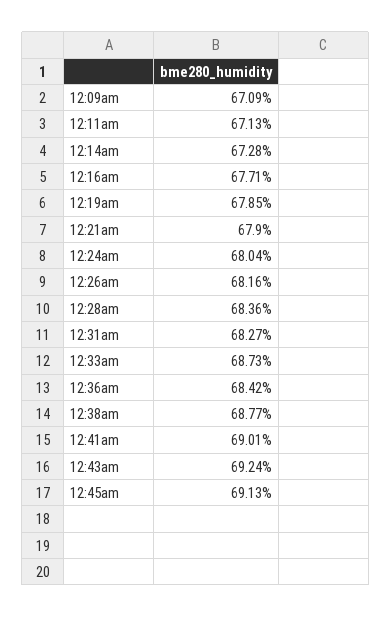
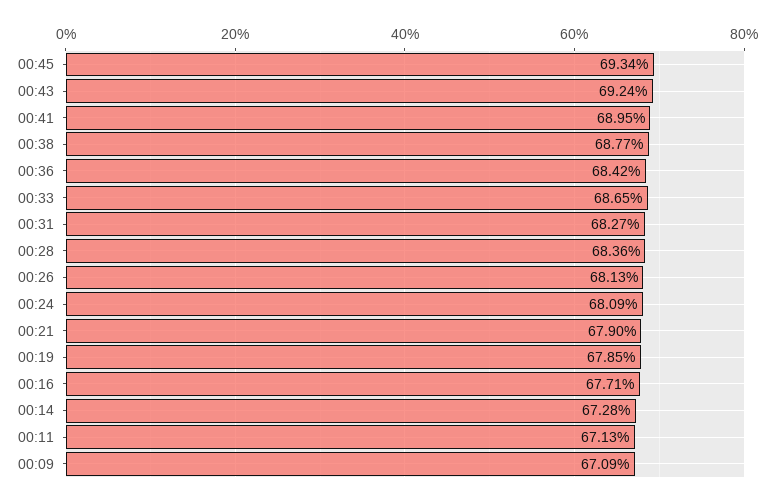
  {
    "12:09am": 67.09,
    "12:11am": 67.13,
    "12:14am": 67.28,
    "12:16am": 67.71,
    "12:19am": 67.85,
    "12:21am": 67.9,
-   "12:24am": 68.04,
+   "12:24am": 68.09,
-   "12:26am": 68.16,
+   "12:26am": 68.13,
    "12:28am": 68.36,
    "12:31am": 68.27,
-   "12:33am": 68.73,
+   "12:33am": 68.65,
    "12:36am": 68.42,
    "12:38am": 68.77,
-   "12:41am": 69.01,
+   "12:41am": 68.95,
    "12:43am": 69.24,
-   "12:45am": 69.13
+   "12:45am": 69.34
  }

